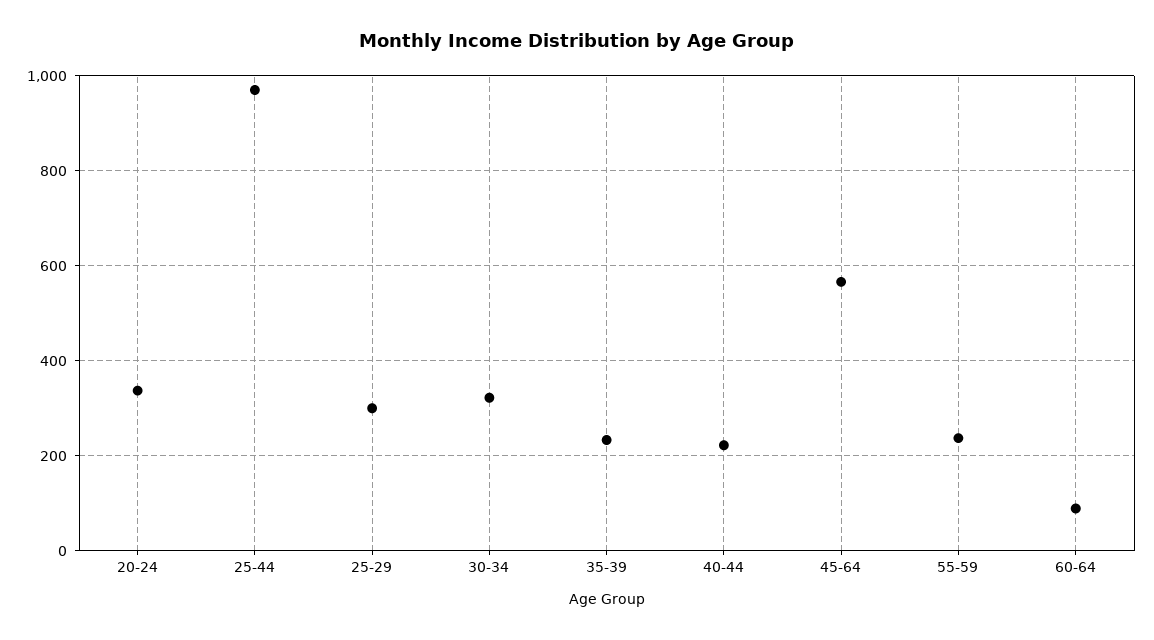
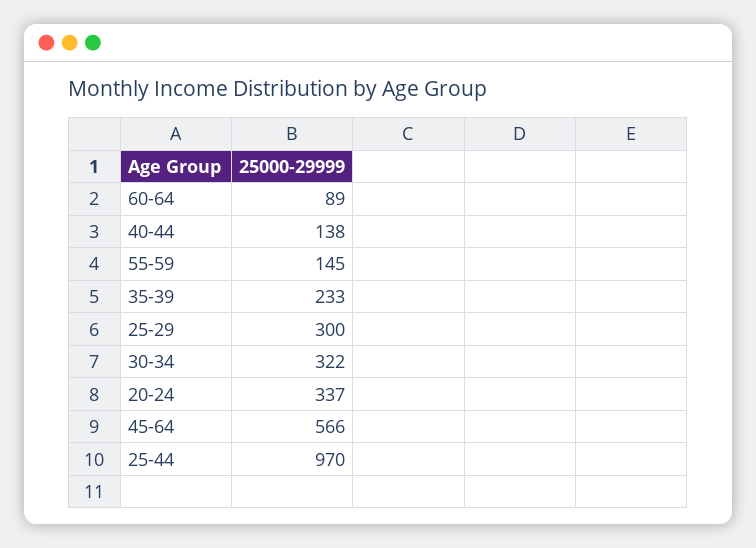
  {
    "20-24": 337,
    "25-44": 970,
    "25-29": 300,
    "30-34": 322,
    "35-39": 233,
-   "40-44": 220,
+   "40-44": 138,
    "45-64": 566,
-   "55-59": 240,
+   "55-59": 145,
    "60-64": 89
  }

